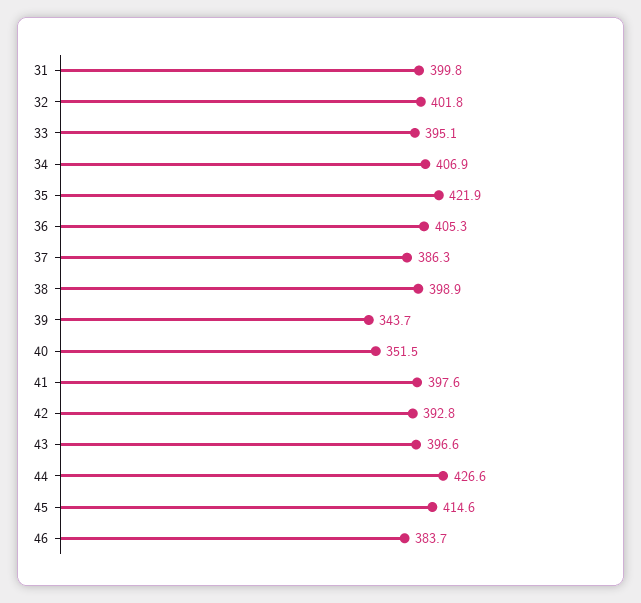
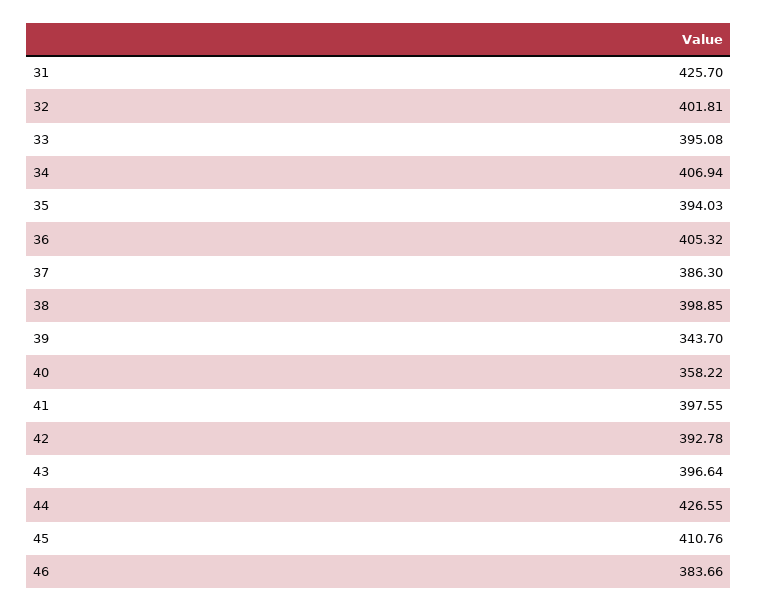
  {
-   "31": 399.8,
+   "31": 425.7,
    "32": 401.81,
    "33": 395.08,
    "34": 406.94,
-   "35": 421.9,
+   "35": 394.03,
    "36": 405.32,
    "37": 386.3,
    "38": 398.85,
    "39": 343.7,
-   "40": 351.5,
+   "40": 358.22,
    "41": 397.55,
    "42": 392.78,
    "43": 396.64,
    "44": 426.55,
-   "45": 414.6,
+   "45": 410.76,
    "46": 383.66
  }

